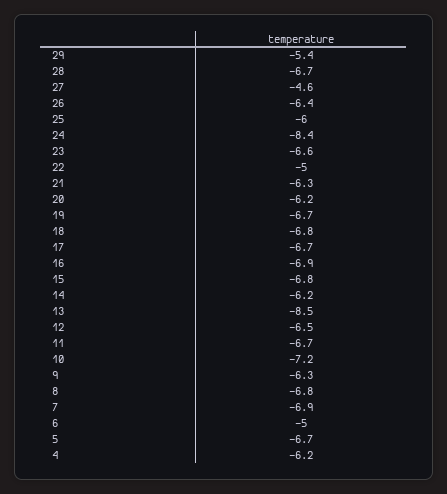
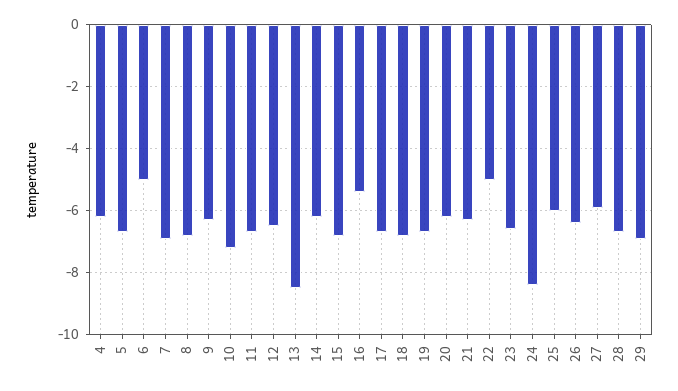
  {
-   "29": -5.4,
+   "29": -7,
    "28": -6.7,
-   "27": -4.6,
+   "27": -6,
    "26": -6.4,
    "25": -6,
    "24": -8.4,
    "23": -6.6,
    "22": -5,
    "21": -6.3,
    "20": -6.2,
    "19": -6.7,
    "18": -6.8,
    "17": -6.7,
-   "16": -6.9,
+   "16": -5.5,
    "15": -6.8,
    "14": -6.2,
    "13": -8.5,
    "12": -6.5,
    "11": -6.7,
    "10": -7.2,
    "9": -6.3,
    "8": -6.8,
    "7": -6.9,
    "6": -5,
    "5": -6.7,
    "4": -6.2
  }

